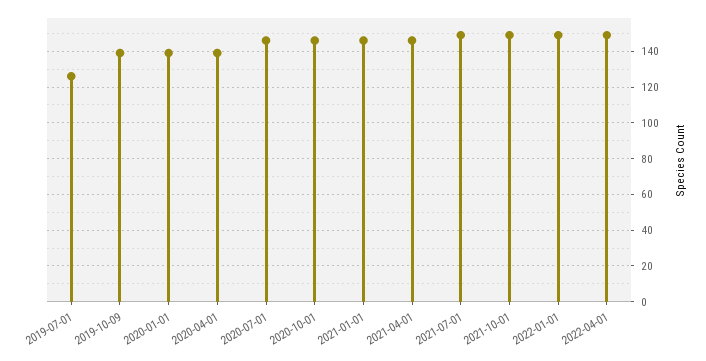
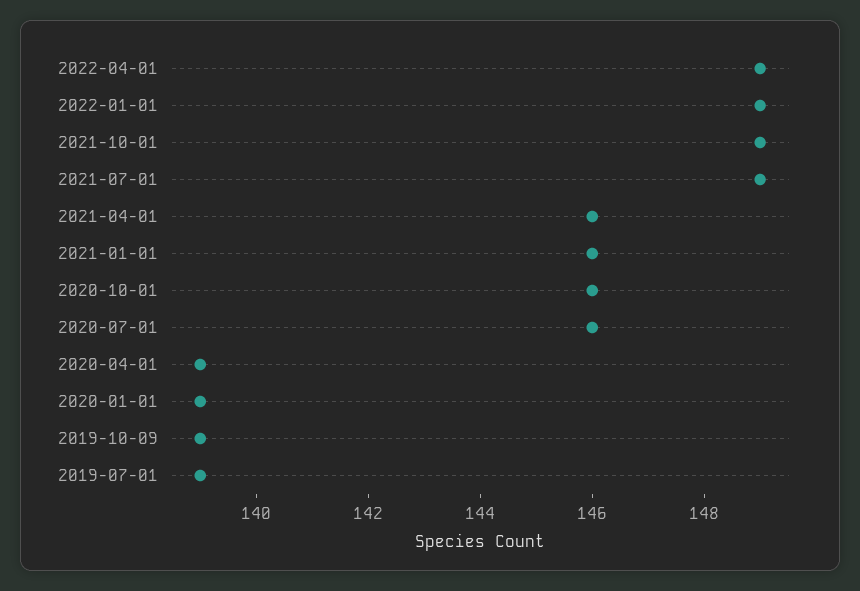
  {
-   "2019-07-01": 125,
+   "2019-07-01": 139,
    "2019-10-09": 139,
    "2020-01-01": 139,
    "2020-04-01": 139,
    "2020-07-01": 146,
    "2020-10-01": 146,
    "2021-01-01": 146,
    "2021-04-01": 146,
    "2021-07-01": 149,
    "2021-10-01": 149,
    "2022-01-01": 149,
    "2022-04-01": 149
  }

